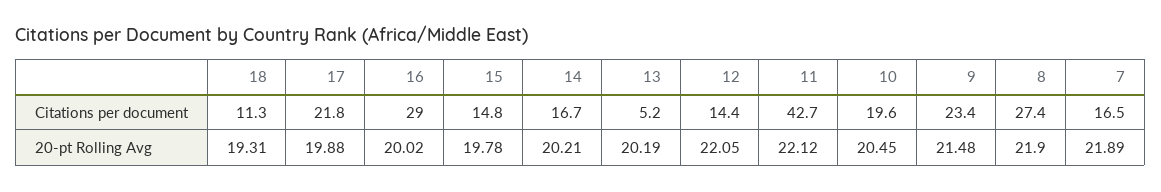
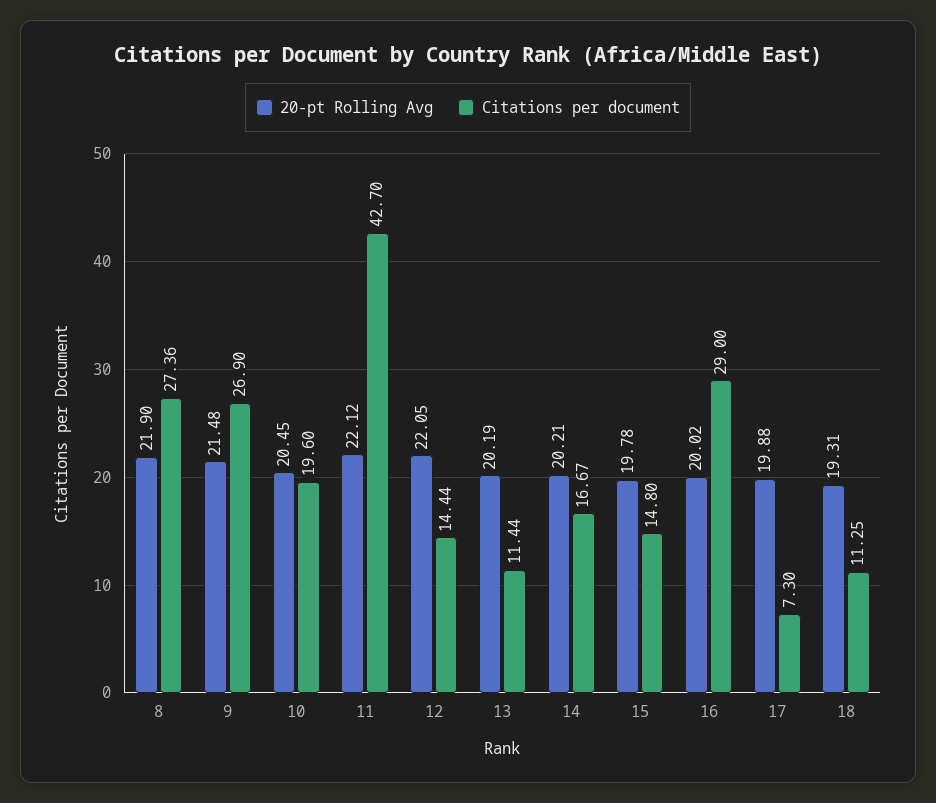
  {
    "Citations per document": {
      "18": 11.25,
-     "17": 21.8,
+     "17": 7.3,
      "16": 29,
      "15": 14.8,
      "14": 16.67,
-     "13": 5.2,
+     "13": 11.44,
      "12": 14.44,
      "11": 42.7,
      "10": 19.6,
-     "9": 23.4,
+     "9": 26.9,
-     "8": 27.36,
+     "8": 27.36
-     "7": 16.5
    },
    "20-pt Rolling Avg": {
      "18": 19.31,
      "17": 19.88,
      "16": 20.02,
      "15": 19.78,
      "14": 20.21,
      "13": 20.19,
      "12": 22.05,
      "11": 22.12,
      "10": 20.45,
      "9": 21.48,
-     "8": 21.9,
+     "8": 21.9
-     "7": 21.89
    }
  }

